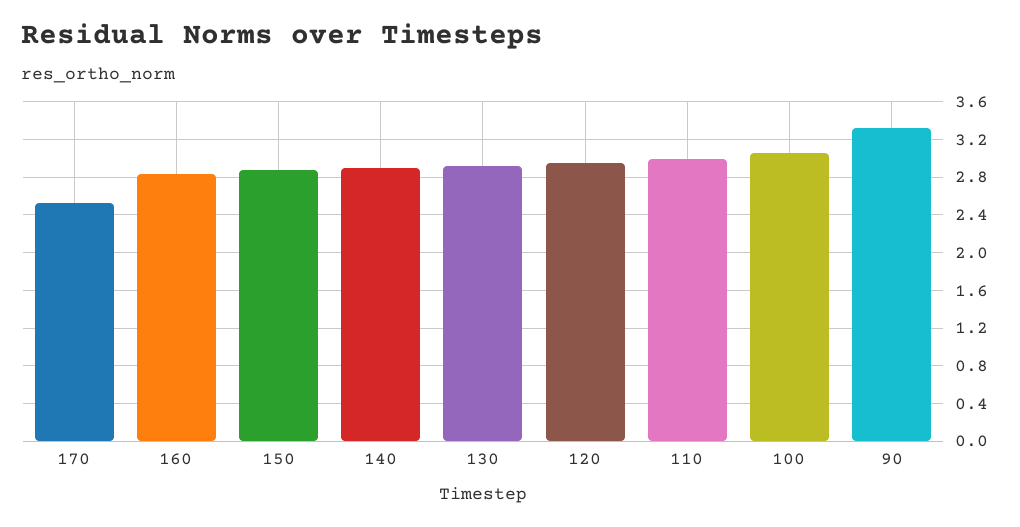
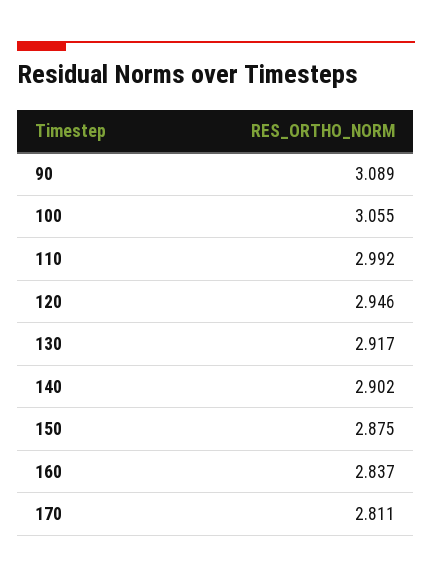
  {
-   "170": 2.5,
+   "170": 2.811,
    "160": 2.837,
    "150": 2.875,
    "140": 2.902,
    "130": 2.917,
    "120": 2.946,
    "110": 2.992,
    "100": 3.055,
-   "90": 3.3
+   "90": 3.089
  }

